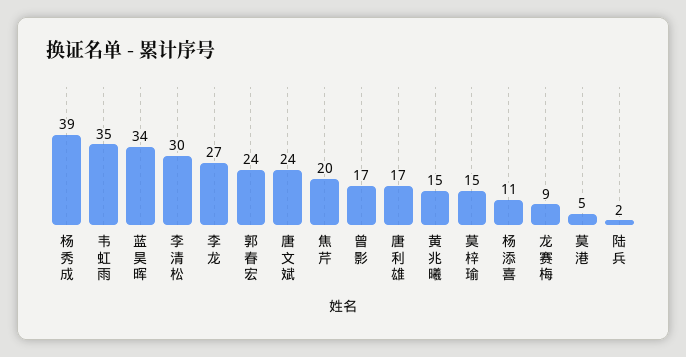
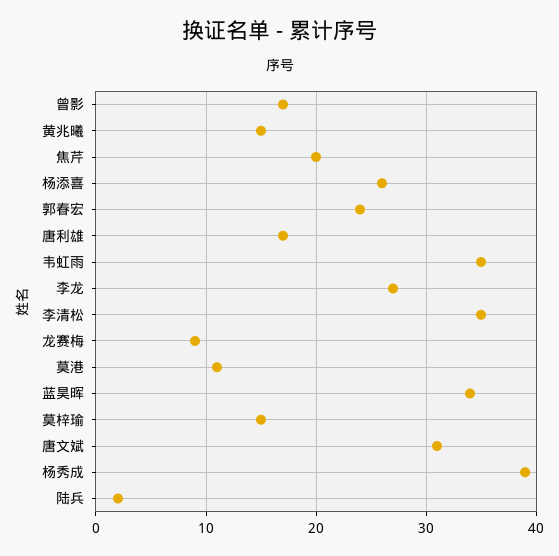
  {
    "杨秀成": 39,
    "韦虹雨": 35,
    "蓝昊晖": 34,
-   "李清松": 30,
+   "李清松": 35,
    "李龙": 27,
    "郭春宏": 24,
-   "唐文斌": 24,
+   "唐文斌": 31,
    "焦芹": 20,
    "曾影": 17,
    "唐利雄": 17,
    "黄兆曦": 15,
    "莫梓瑜": 15,
-   "杨添喜": 11,
+   "杨添喜": 26,
    "龙赛梅": 9,
-   "莫港": 5,
+   "莫港": 11,
    "陆兵": 2
  }

